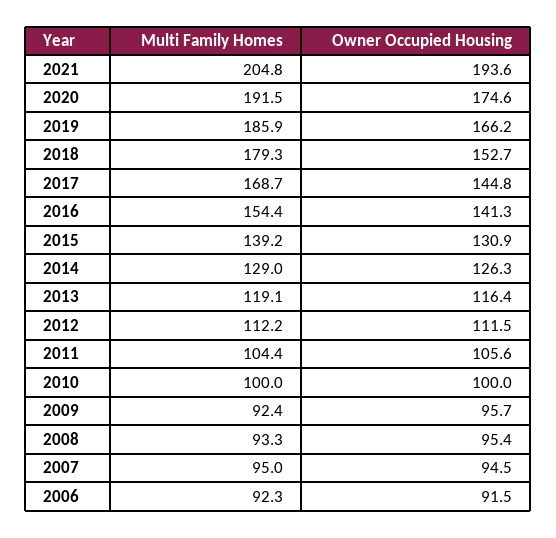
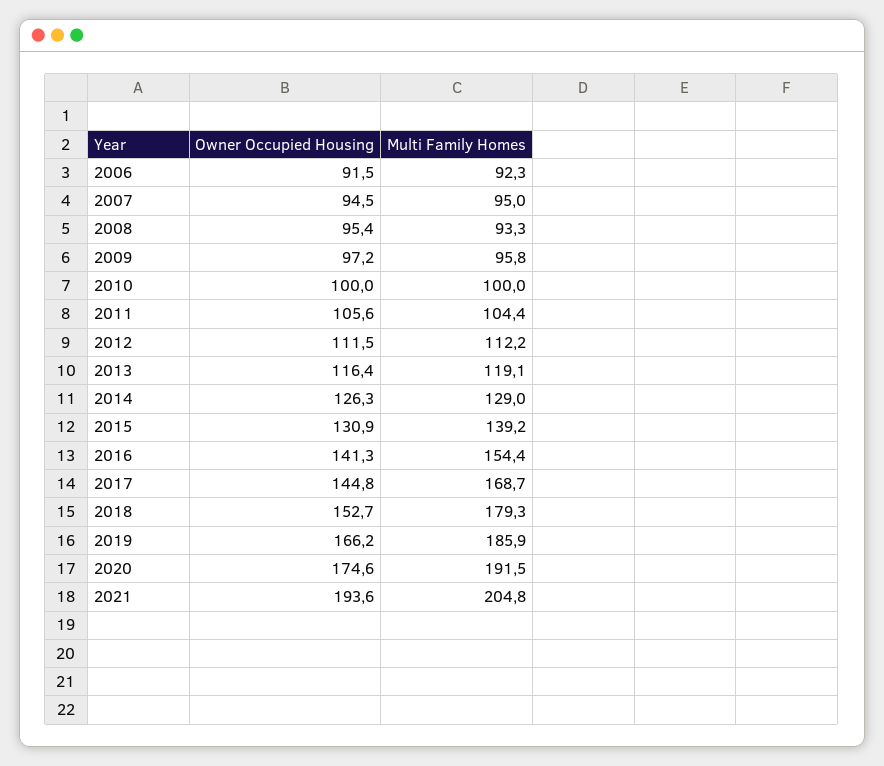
  {
    "Multi Family Homes": {
      "2021": 204.8,
      "2020": 191.5,
      "2019": 185.9,
      "2018": 179.3,
      "2017": 168.7,
      "2016": 154.4,
      "2015": 139.2,
      "2014": 129,
      "2013": 119.1,
      "2012": 112.2,
      "2011": 104.4,
      "2010": 100,
-     "2009": 92.4,
+     "2009": 95.8,
      "2008": 93.3,
      "2007": 95,
      "2006": 92.3
    },
    "Owner Occupied Housing": {
      "2021": 193.6,
      "2020": 174.6,
      "2019": 166.2,
      "2018": 152.7,
      "2017": 144.8,
      "2016": 141.3,
      "2015": 130.9,
      "2014": 126.3,
      "2013": 116.4,
      "2012": 111.5,
      "2011": 105.6,
      "2010": 100,
-     "2009": 95.7,
+     "2009": 97.2,
      "2008": 95.4,
      "2007": 94.5,
      "2006": 91.5
    }
  }

